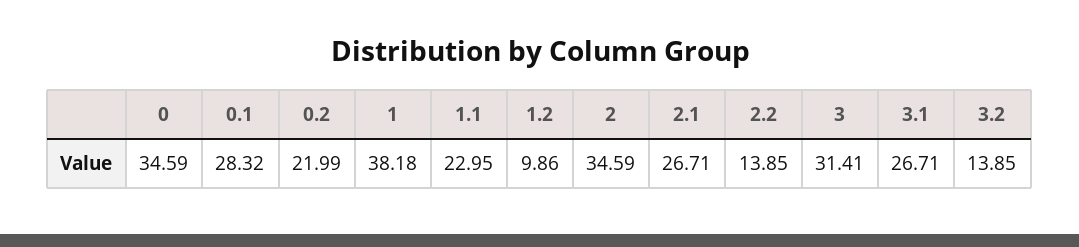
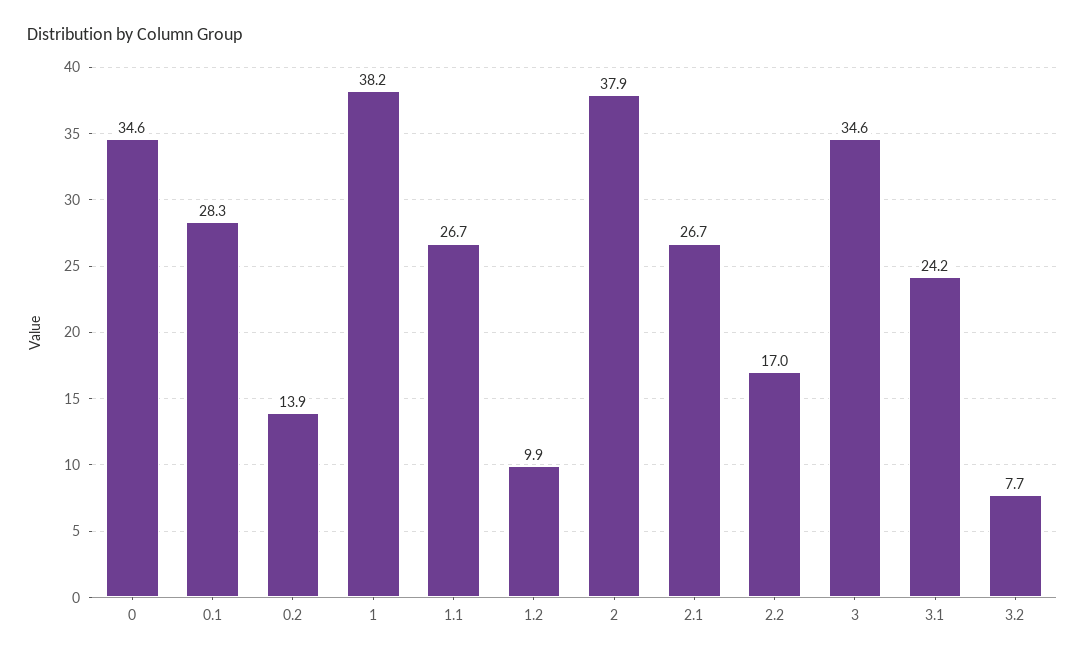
  {
    "0": 34.59,
    "0.1": 28.32,
-   "0.2": 21.99,
+   "0.2": 13.9,
    "1": 38.18,
-   "1.1": 22.95,
+   "1.1": 26.7,
    "1.2": 9.86,
-   "2": 34.59,
+   "2": 37.9,
    "2.1": 26.71,
-   "2.2": 13.85,
+   "2.2": 17,
-   "3": 31.41,
+   "3": 34.6,
-   "3.1": 26.71,
+   "3.1": 24.2,
-   "3.2": 13.85
+   "3.2": 7.7
  }

